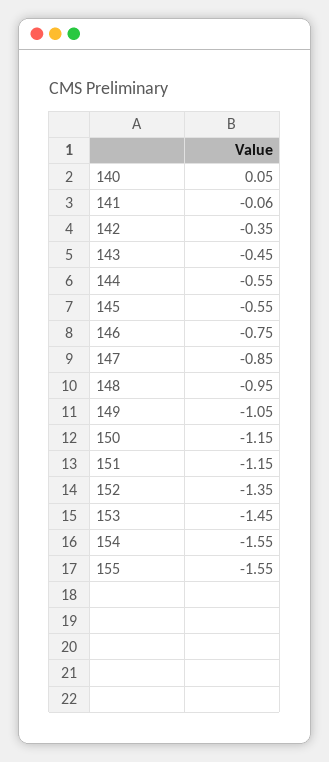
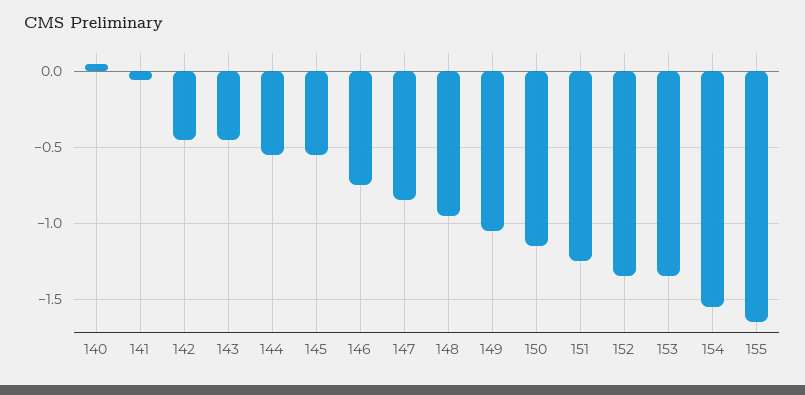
  {
    "140": 0.05,
    "141": -0.06,
-   "142": -0.35,
+   "142": -0.45,
    "143": -0.45,
    "144": -0.55,
    "145": -0.55,
    "146": -0.75,
    "147": -0.85,
    "148": -0.95,
    "149": -1.05,
    "150": -1.15,
-   "151": -1.15,
+   "151": -1.25,
    "152": -1.35,
-   "153": -1.45,
+   "153": -1.35,
    "154": -1.55,
-   "155": -1.55
+   "155": -1.65
  }

